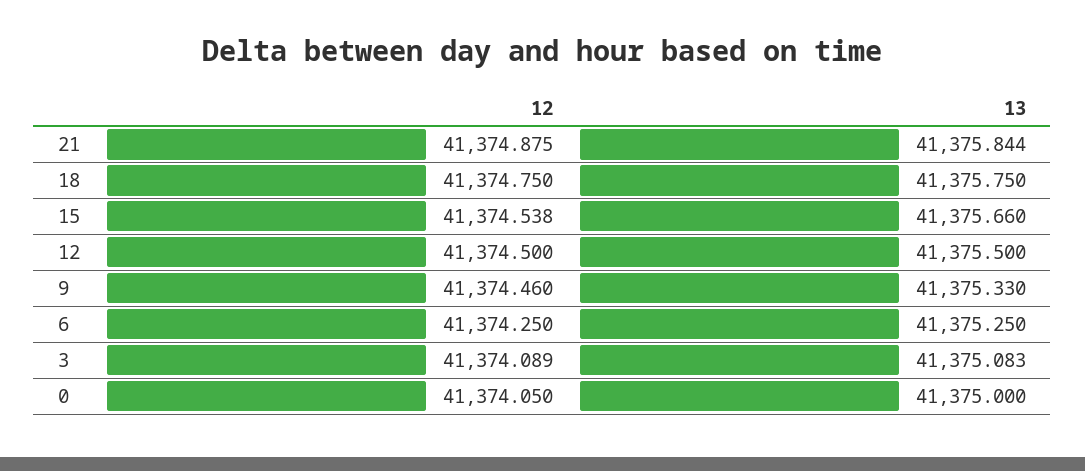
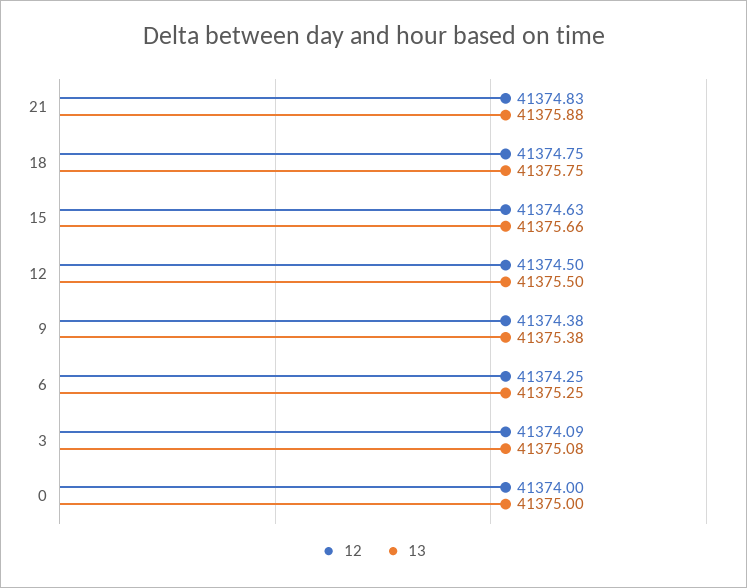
  {
    "12": {
-     "21": 41374.875,
+     "21": 41374.83,
      "18": 41374.75,
-     "15": 41374.538,
+     "15": 41374.63,
      "12": 41374.5,
-     "9": 41374.46,
+     "9": 41374.38,
      "6": 41374.25,
      "3": 41374.089,
-     "0": 41374.05
+     "0": 41374
    },
    "13": {
-     "21": 41375.844,
+     "21": 41375.88,
      "18": 41375.75,
      "15": 41375.66,
      "12": 41375.5,
-     "9": 41375.33,
+     "9": 41375.38,
      "6": 41375.25,
      "3": 41375.083,
      "0": 41375
    }
  }

